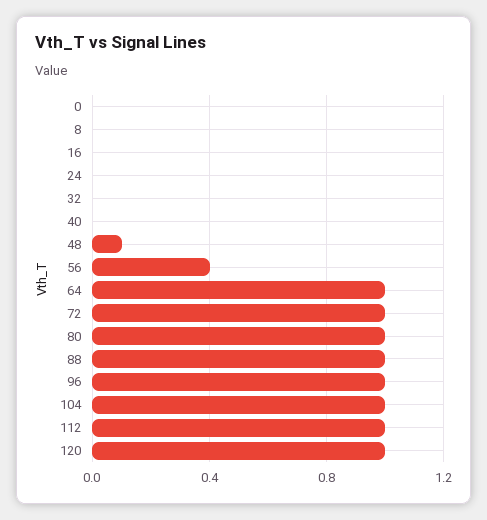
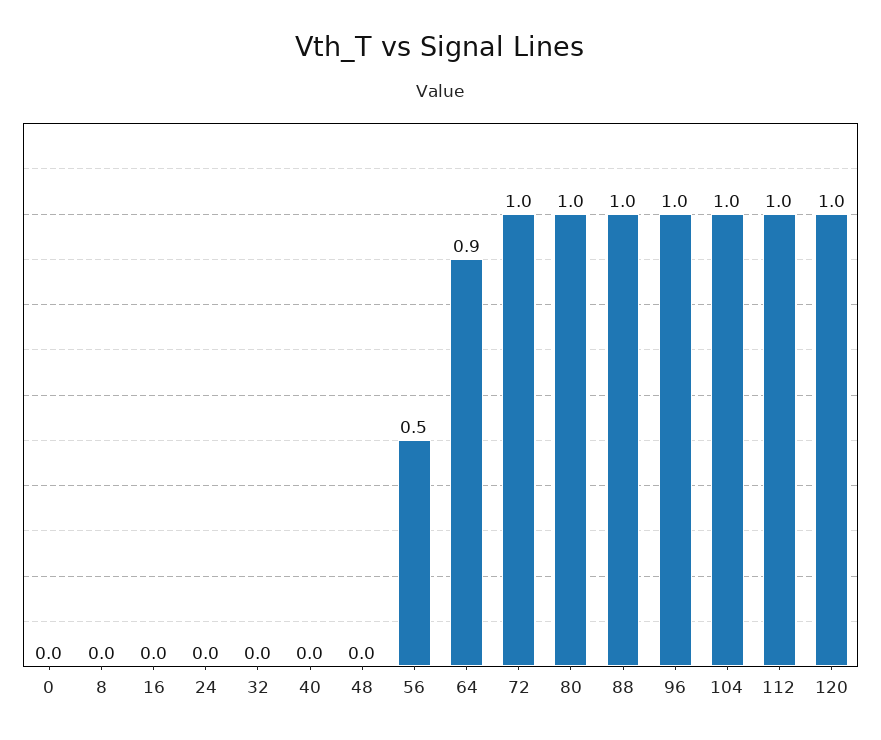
  {
    "0": 0,
    "8": 0,
    "16": 0,
    "24": 0,
    "32": 0,
    "40": 0,
-   "48": 0.1,
+   "48": 0,
-   "56": 0.4,
+   "56": 0.5,
-   "64": 1,
+   "64": 0.9,
    "72": 1,
    "80": 1,
    "88": 1,
    "96": 1,
    "104": 1,
    "112": 1,
    "120": 1
  }

